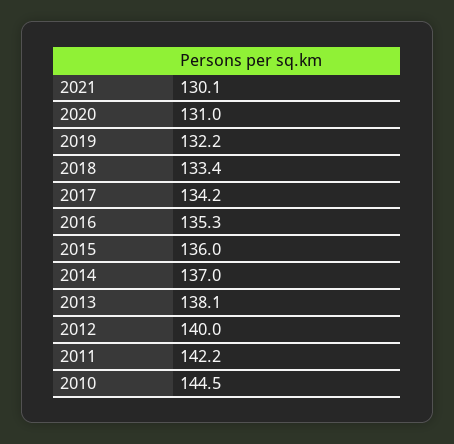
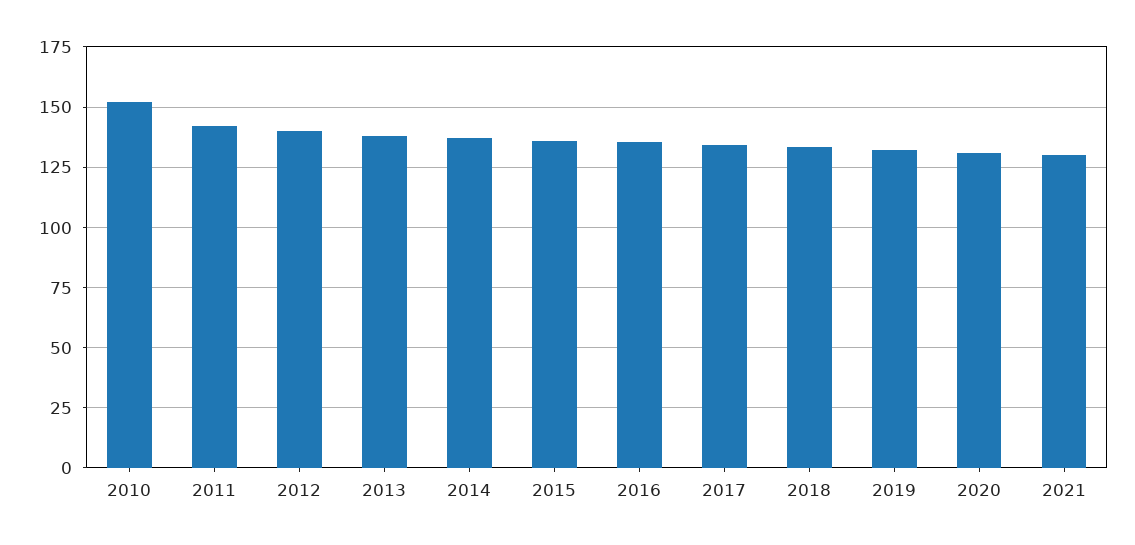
  {
    "2021": 130.1,
    "2020": 131,
    "2019": 132.2,
    "2018": 133.4,
    "2017": 134.2,
    "2016": 135.3,
    "2015": 136,
    "2014": 137,
    "2013": 138.1,
    "2012": 140,
    "2011": 142.2,
-   "2010": 144.5
+   "2010": 152.5
  }

